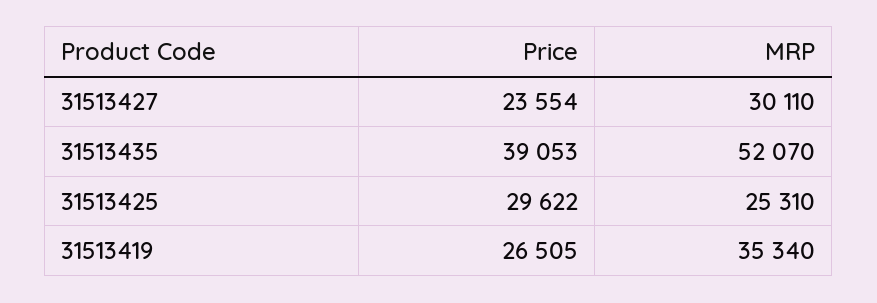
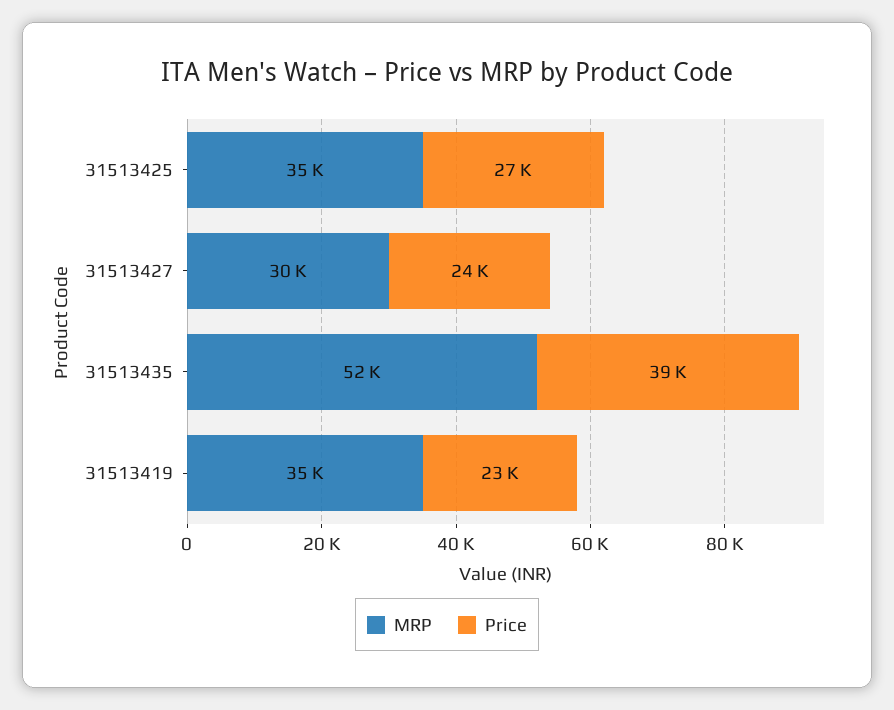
  {
    "Price": {
      "31513427": 23554,
      "31513435": 39053,
-     "31513425": 29622,
+     "31513425": 27000,
-     "31513419": 26505
+     "31513419": 23000
    },
    "MRP": {
      "31513427": 30110,
      "31513435": 52070,
-     "31513425": 25310,
+     "31513425": 35000,
      "31513419": 35340
    }
  }

